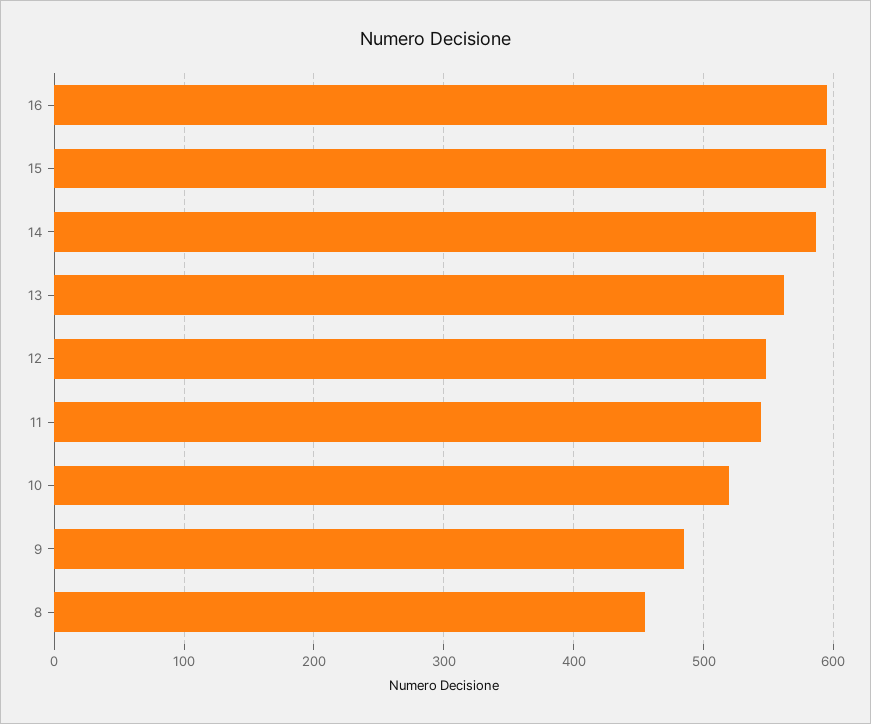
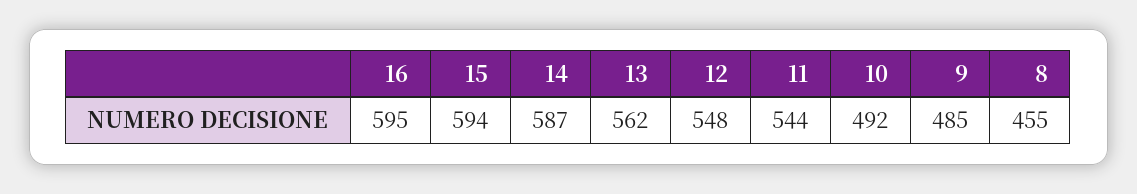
  {
    "16": 595,
    "15": 594,
    "14": 587,
    "13": 562,
    "12": 548,
    "11": 544,
-   "10": 520,
+   "10": 492,
    "9": 485,
    "8": 455
  }

